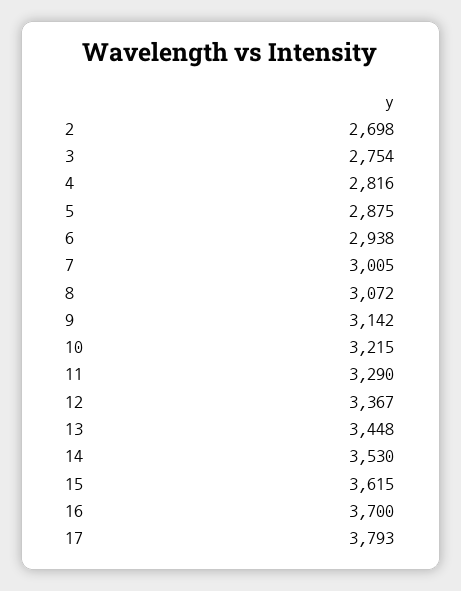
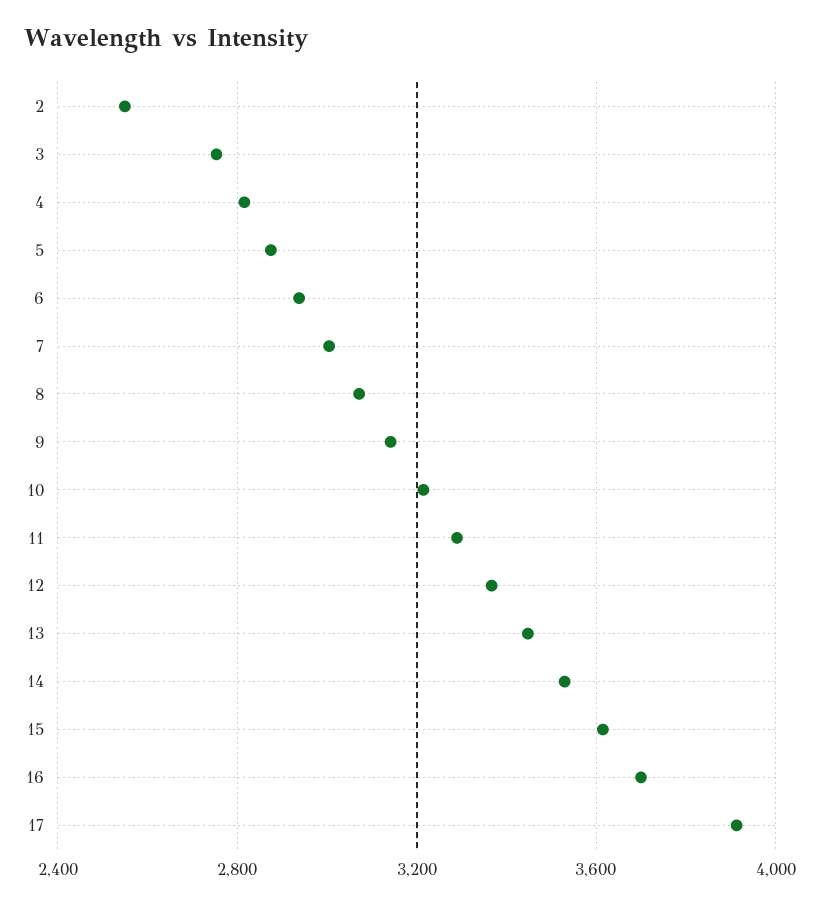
  {
-   "2": 2698,
+   "2": 2550,
    "3": 2754,
    "4": 2816,
    "5": 2875,
    "6": 2938,
    "7": 3005,
    "8": 3072,
    "9": 3142,
    "10": 3215,
    "11": 3290,
    "12": 3367,
    "13": 3448,
    "14": 3530,
    "15": 3615,
    "16": 3700,
-   "17": 3793
+   "17": 3900
  }

